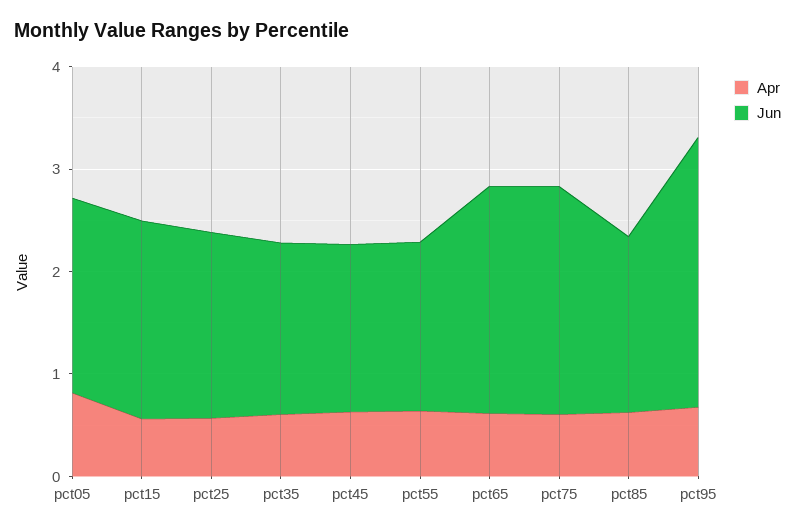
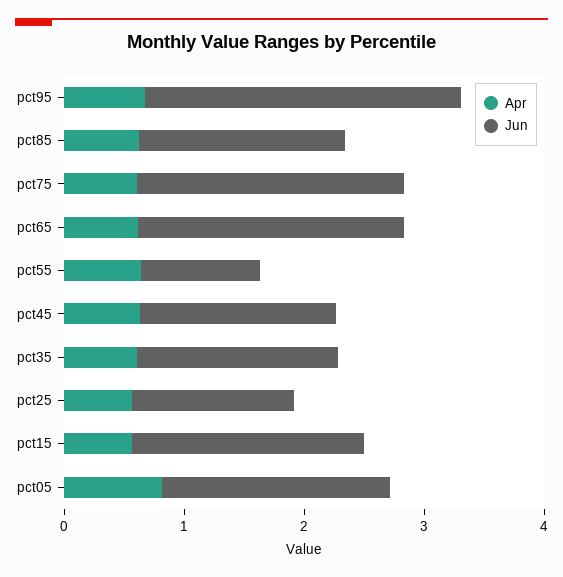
  {
    "Apr": {
      "pct05": 0.8,
      "pct15": 0.6,
      "pct25": 0.6,
      "pct35": 0.6,
      "pct45": 0.6,
      "pct55": 0.6,
      "pct65": 0.6,
      "pct75": 0.6,
      "pct85": 0.6,
      "pct95": 0.6
    },
    "Jun": {
      "pct05": 2,
      "pct15": 2,
-     "pct25": 1.8,
+     "pct25": 1.4,
      "pct35": 1.6,
      "pct45": 1.6,
-     "pct55": 1.6,
+     "pct55": 1,
      "pct65": 2.2,
      "pct75": 2.2,
      "pct85": 1.8,
      "pct95": 2.6
    }
  }

